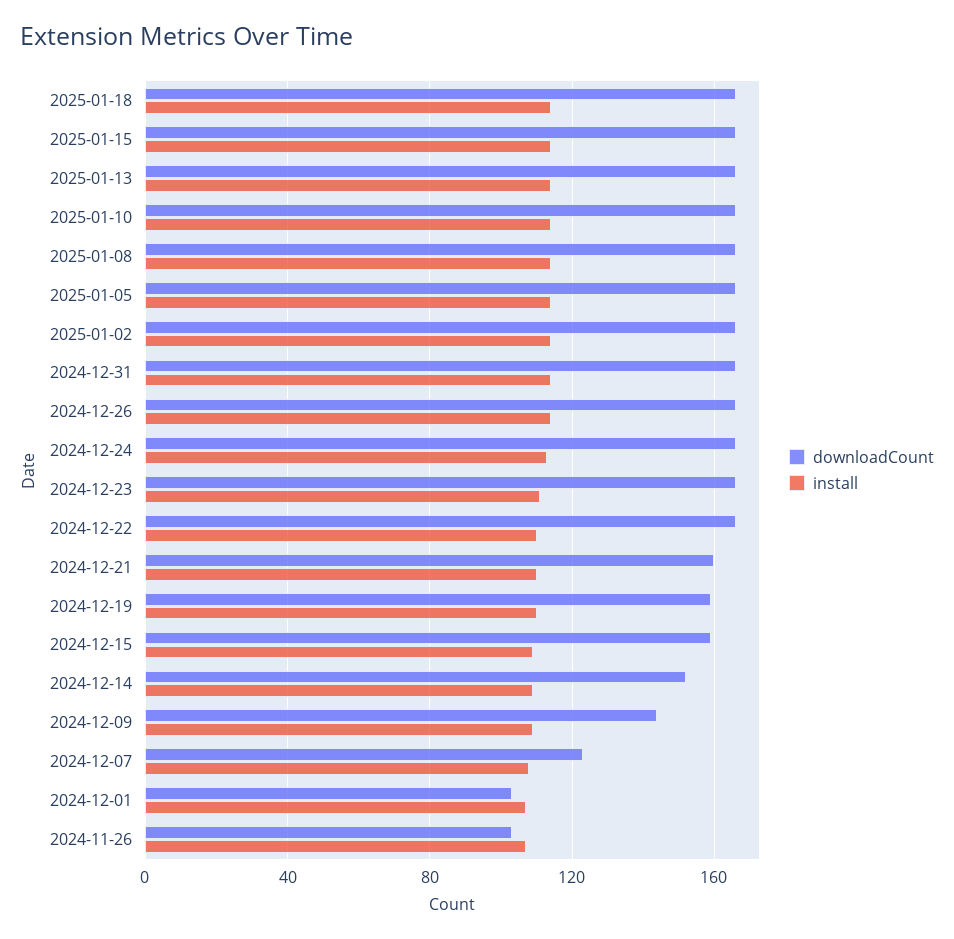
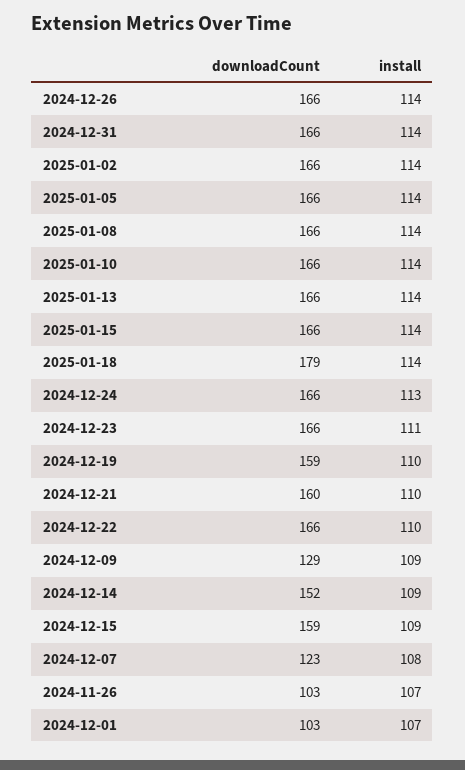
  {
    "downloadCount": {
-     "2025-01-18": 165,
+     "2025-01-18": 179,
      "2025-01-15": 166,
      "2025-01-13": 166,
      "2025-01-10": 166,
      "2025-01-08": 166,
      "2025-01-05": 166,
      "2025-01-02": 166,
      "2024-12-31": 166,
      "2024-12-26": 166,
      "2024-12-24": 166,
      "2024-12-23": 166,
      "2024-12-22": 166,
      "2024-12-21": 160,
      "2024-12-19": 159,
      "2024-12-15": 159,
      "2024-12-14": 152,
-     "2024-12-09": 145,
+     "2024-12-09": 129,
      "2024-12-07": 123,
      "2024-12-01": 103,
      "2024-11-26": 103
    },
    "install": {
      "2025-01-18": 114,
      "2025-01-15": 114,
      "2025-01-13": 114,
      "2025-01-10": 114,
      "2025-01-08": 114,
      "2025-01-05": 114,
      "2025-01-02": 114,
      "2024-12-31": 114,
      "2024-12-26": 114,
      "2024-12-24": 113,
      "2024-12-23": 111,
      "2024-12-22": 110,
      "2024-12-21": 110,
      "2024-12-19": 110,
      "2024-12-15": 109,
      "2024-12-14": 109,
      "2024-12-09": 109,
      "2024-12-07": 108,
      "2024-12-01": 107,
      "2024-11-26": 107
    }
  }

